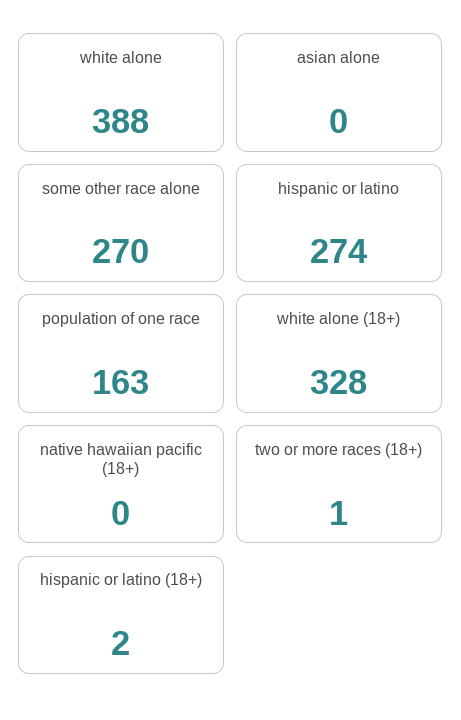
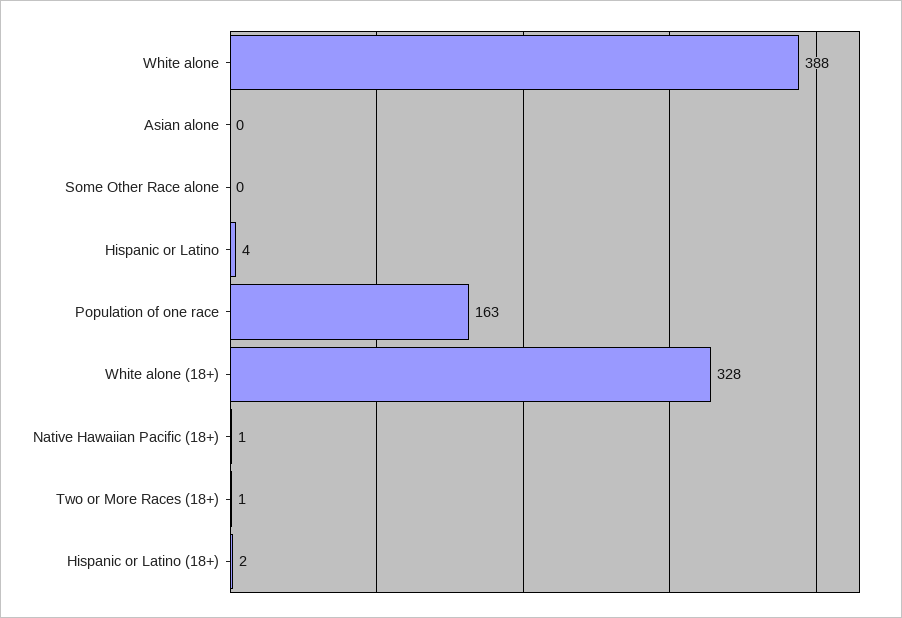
  {
    "white alone": 388,
    "asian alone": 0,
-   "some other race alone": 270,
+   "some other race alone": 0,
-   "hispanic or latino": 274,
+   "hispanic or latino": 4,
    "population of one race": 163,
    "white alone (18+)": 328,
-   "native hawaiian pacific (18+)": 0,
+   "native hawaiian pacific (18+)": 1,
    "two or more races (18+)": 1,
    "hispanic or latino (18+)": 2
  }

